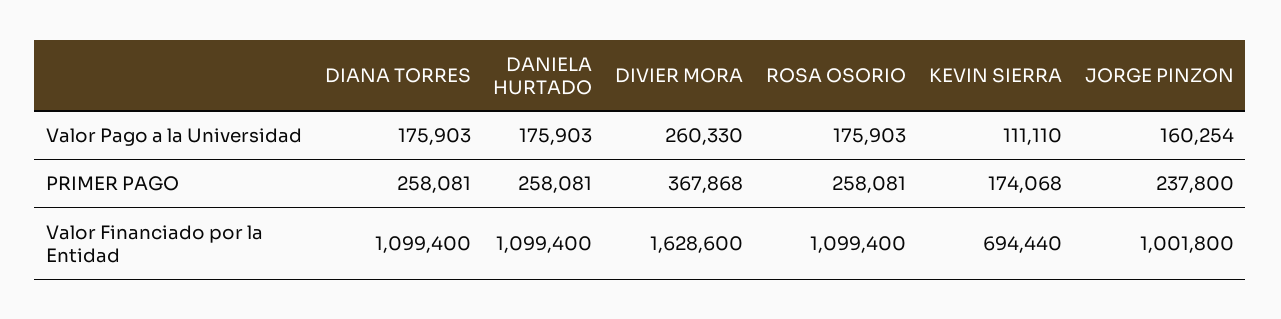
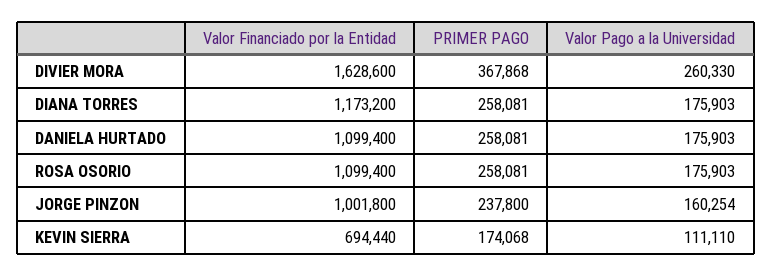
  {
    "DIANA TORRES": {
      "Valor Pago a la Universidad": 175903,
      "PRIMER PAGO": 258081,
-     "Valor Financiado por la Entidad": 1099400
+     "Valor Financiado por la Entidad": 1173200
    },
    "DANIELA HURTADO": {
      "Valor Pago a la Universidad": 175903,
      "PRIMER PAGO": 258081,
      "Valor Financiado por la Entidad": 1099400
    },
    "DIVIER MORA": {
      "Valor Pago a la Universidad": 260330,
      "PRIMER PAGO": 367868,
      "Valor Financiado por la Entidad": 1628600
    },
    "ROSA OSORIO": {
      "Valor Pago a la Universidad": 175903,
      "PRIMER PAGO": 258081,
      "Valor Financiado por la Entidad": 1099400
    },
    "KEVIN SIERRA": {
      "Valor Pago a la Universidad": 111110,
      "PRIMER PAGO": 174068,
      "Valor Financiado por la Entidad": 694440
    },
    "JORGE PINZON": {
      "Valor Pago a la Universidad": 160254,
      "PRIMER PAGO": 237800,
      "Valor Financiado por la Entidad": 1001800
    }
  }

